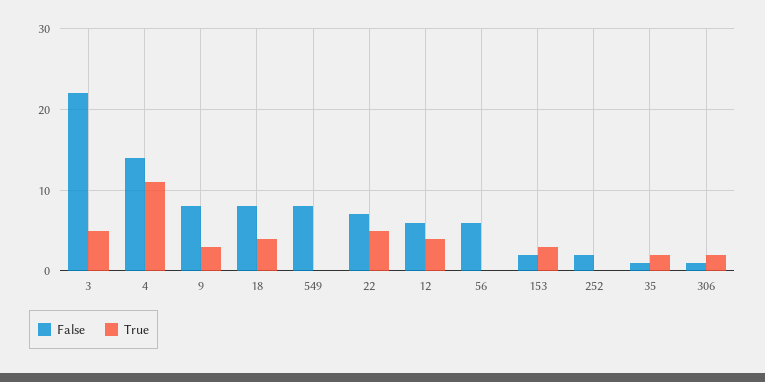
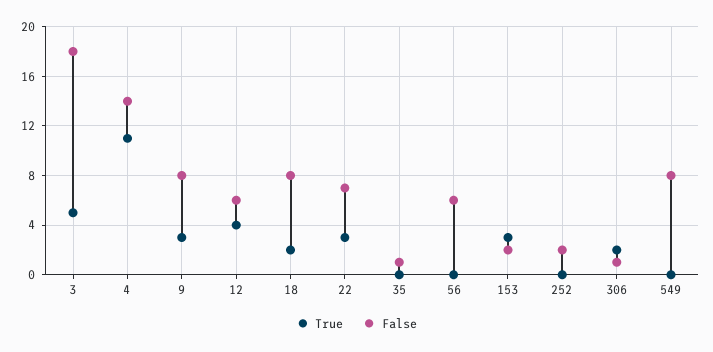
  {
    "False": {
-     "3": 22,
+     "3": 18,
      "4": 14,
      "9": 8,
      "18": 8,
      "549": 8,
      "22": 7,
      "12": 6,
      "56": 6,
      "153": 2,
      "252": 2,
      "35": 1,
      "306": 1
    },
    "True": {
      "3": 5,
      "4": 11,
      "9": 3,
-     "18": 4,
+     "18": 2,
      "549": 0,
-     "22": 5,
+     "22": 3,
      "12": 4,
      "56": 0,
      "153": 3,
      "252": 0,
-     "35": 2,
+     "35": 0,
      "306": 2
    }
  }

